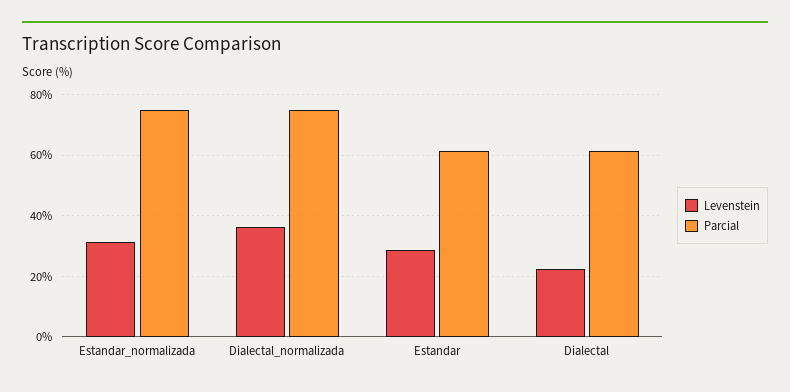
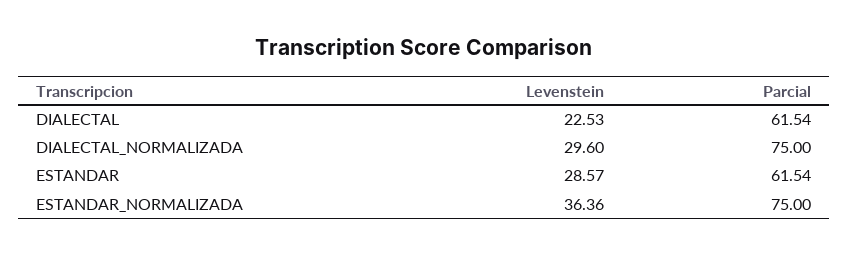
  {
    "Levenstein": {
-     "Estandar_normalizada": 32,
+     "Estandar_normalizada": 36.36,
-     "Dialectal_normalizada": 36,
+     "Dialectal_normalizada": 29.6,
      "Estandar": 28.57,
      "Dialectal": 22.53
    },
    "Parcial": {
      "Estandar_normalizada": 75,
      "Dialectal_normalizada": 75,
      "Estandar": 61.54,
      "Dialectal": 61.54
    }
  }

